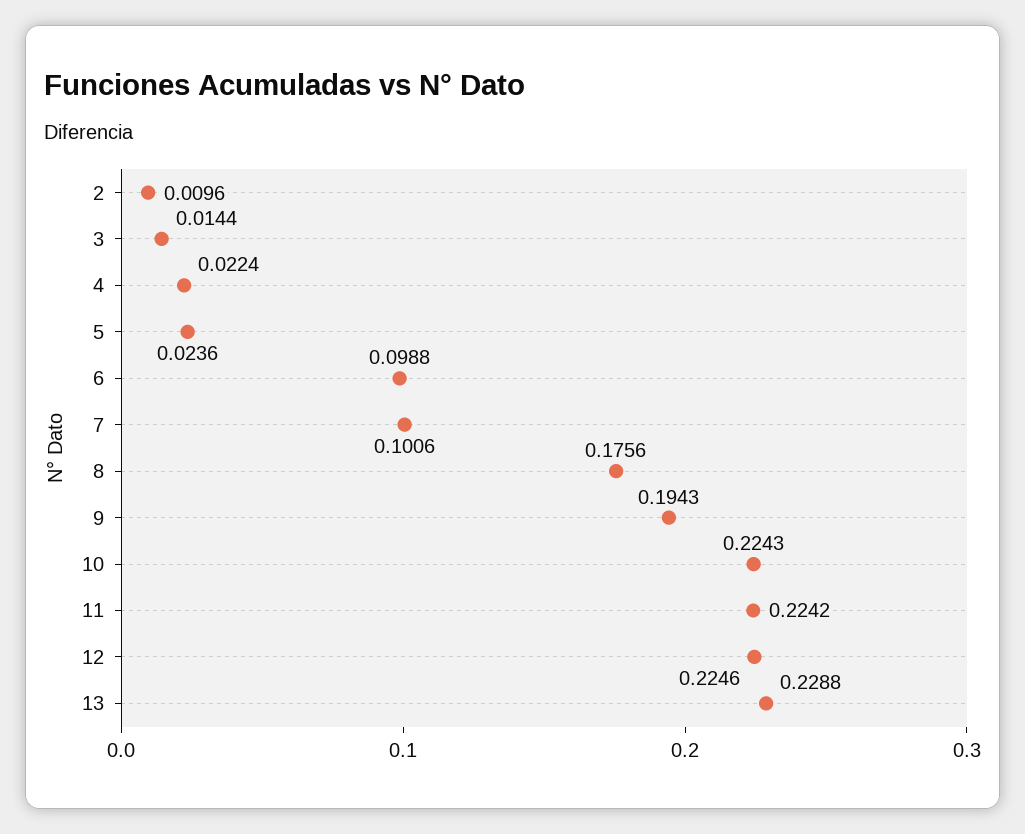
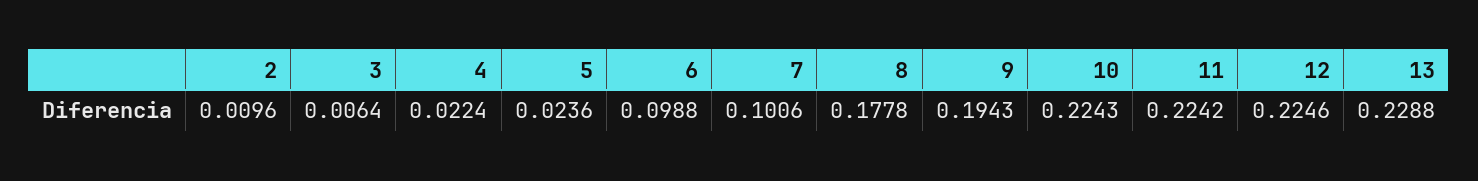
  {
    "2": 0.0096,
-   "3": 0.0144,
+   "3": 0.0064,
    "4": 0.0224,
    "5": 0.0236,
    "6": 0.0988,
    "7": 0.1006,
-   "8": 0.1756,
+   "8": 0.1778,
    "9": 0.1943,
    "10": 0.2243,
    "11": 0.2242,
    "12": 0.2246,
    "13": 0.2288
  }

